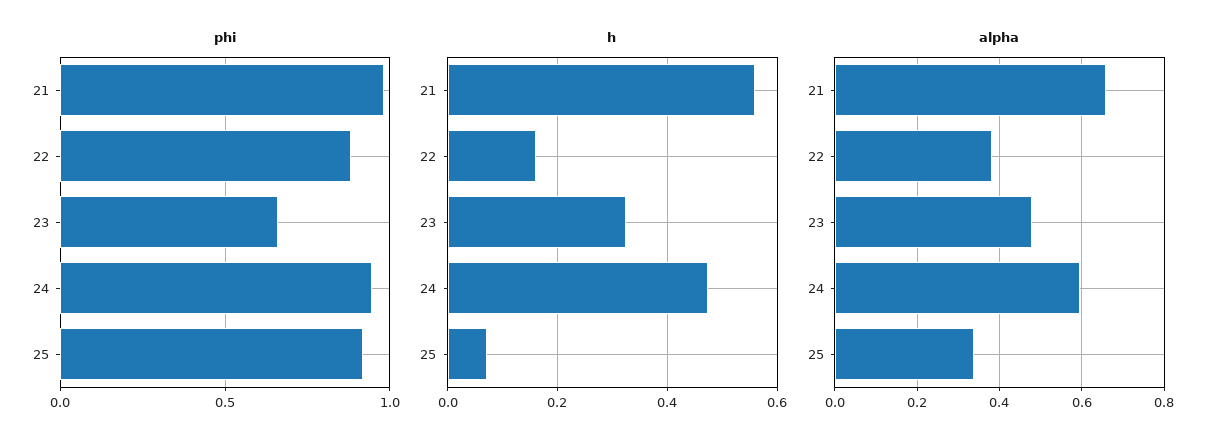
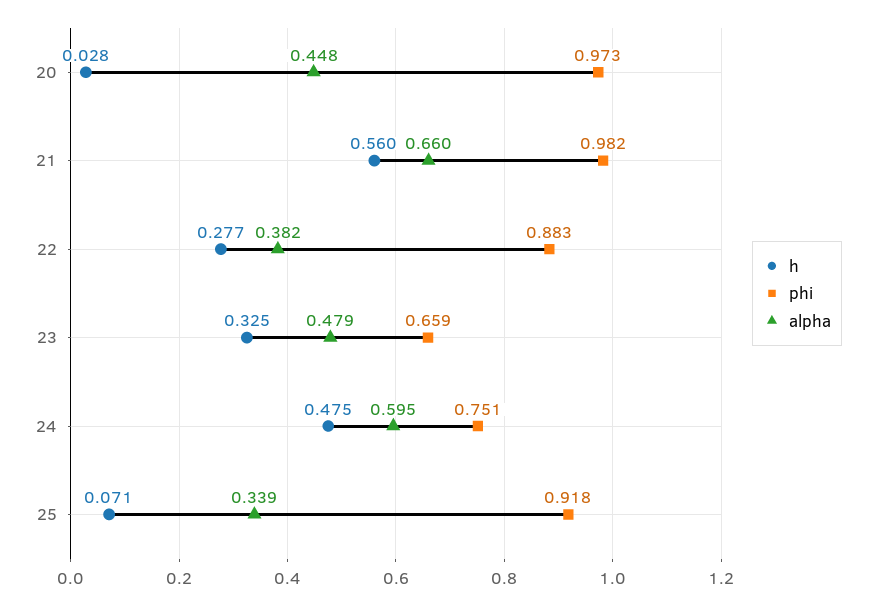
  {
    "phi": {
      "21": 0.982,
      "22": 0.883,
      "23": 0.659,
-     "24": 0.95,
+     "24": 0.751,
-     "25": 0.918
+     "25": 0.918,
+     "20": 0.973
    },
    "h": {
      "21": 0.56,
-     "22": 0.16,
+     "22": 0.277,
      "23": 0.325,
      "24": 0.475,
-     "25": 0.071
+     "25": 0.071,
+     "20": 0.028
    },
    "alpha": {
      "21": 0.66,
      "22": 0.382,
      "23": 0.479,
      "24": 0.595,
-     "25": 0.339
+     "25": 0.339,
+     "20": 0.448
    }
  }

